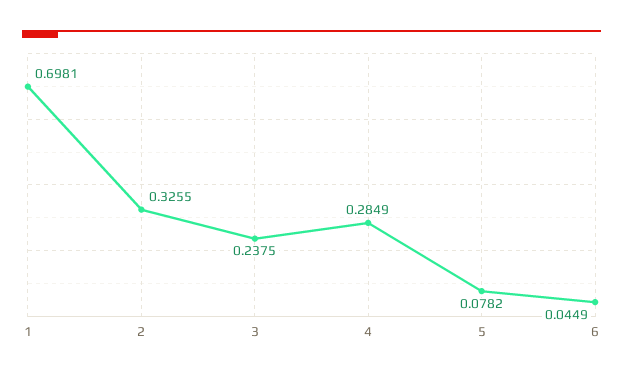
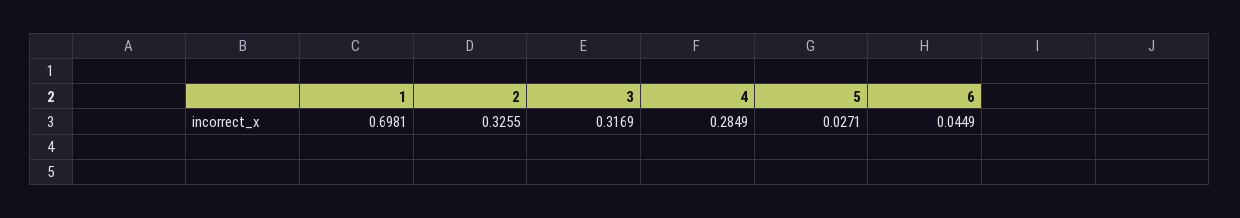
  {
    "1": 0.6981,
    "2": 0.3255,
-   "3": 0.2375,
+   "3": 0.3169,
    "4": 0.2849,
-   "5": 0.0782,
+   "5": 0.0271,
    "6": 0.0449
  }

